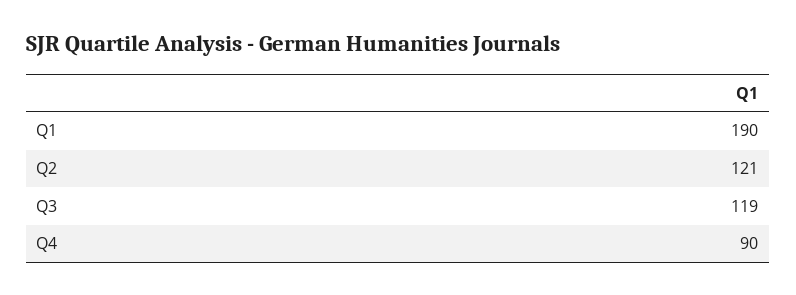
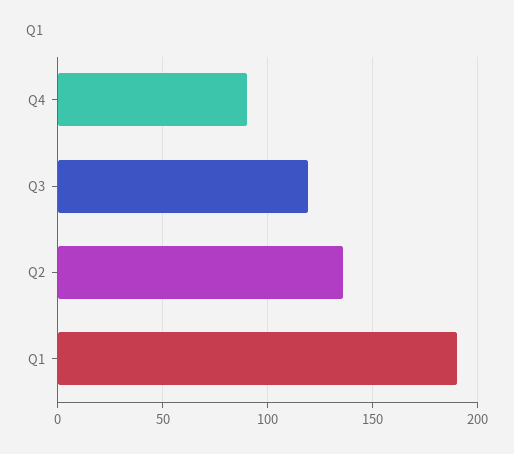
  {
    "Q1": 190,
-   "Q2": 121,
+   "Q2": 135,
    "Q3": 119,
    "Q4": 90
  }

